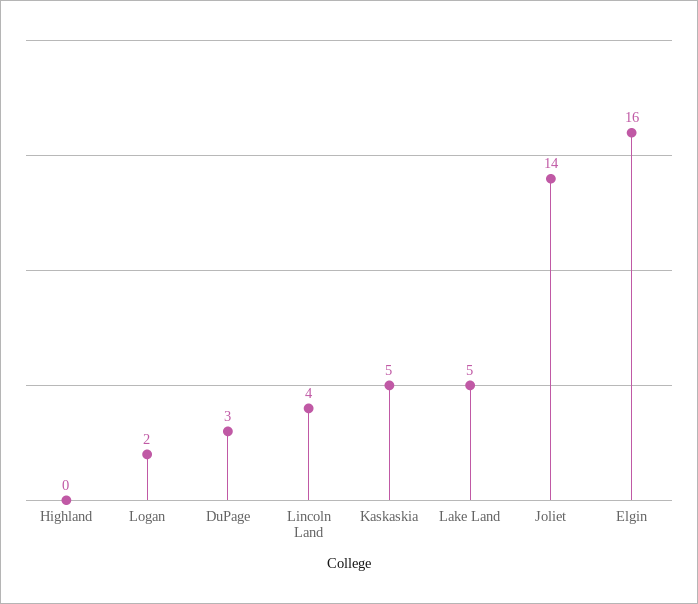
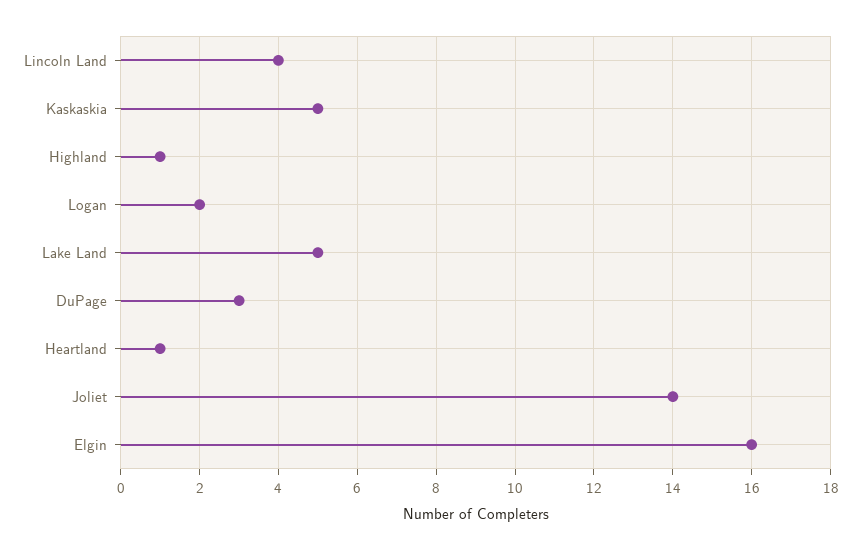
  {
-   "Highland": 0,
+   "Highland": 1,
    "Logan": 2,
    "DuPage": 3,
    "Lincoln Land": 4,
    "Kaskaskia": 5,
    "Lake Land": 5,
    "Joliet": 14,
-   "Elgin": 16
+   "Elgin": 16,
+   "Heartland": 1
  }

